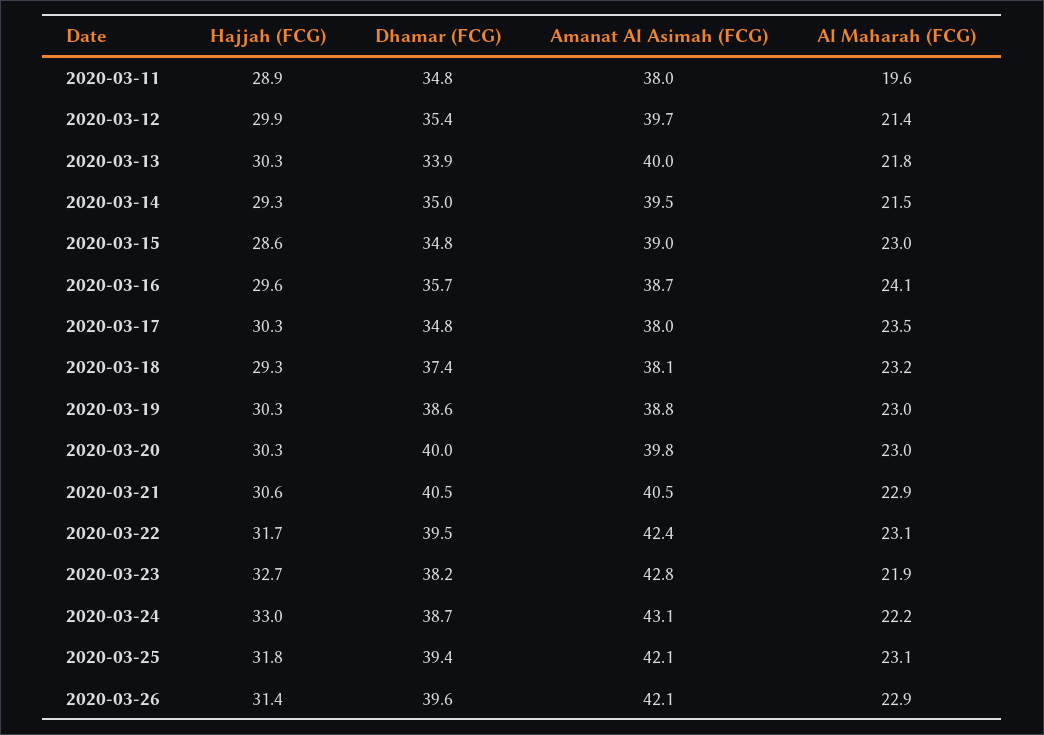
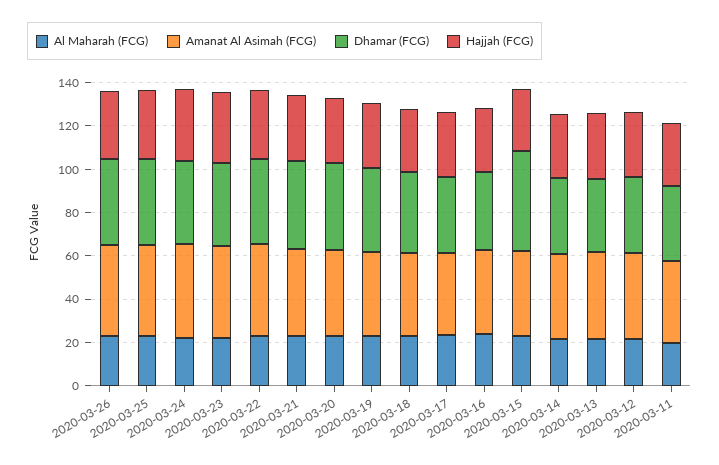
  {
    "Hajjah (FCG)": {
      "2020-03-11": 28.9,
      "2020-03-12": 29.9,
      "2020-03-13": 30.3,
      "2020-03-14": 29.3,
      "2020-03-15": 28.6,
      "2020-03-16": 29.6,
      "2020-03-17": 30.3,
      "2020-03-18": 29.3,
      "2020-03-19": 30.3,
      "2020-03-20": 30.3,
      "2020-03-21": 30.6,
      "2020-03-22": 31.7,
      "2020-03-23": 32.7,
      "2020-03-24": 33,
      "2020-03-25": 31.8,
      "2020-03-26": 31.4
    },
    "Dhamar (FCG)": {
      "2020-03-11": 34.8,
      "2020-03-12": 35.4,
      "2020-03-13": 33.9,
      "2020-03-14": 35,
-     "2020-03-15": 34.8,
+     "2020-03-15": 45,
      "2020-03-16": 35.7,
      "2020-03-17": 34.8,
      "2020-03-18": 37.4,
      "2020-03-19": 38.6,
      "2020-03-20": 40,
      "2020-03-21": 40.5,
      "2020-03-22": 39.5,
      "2020-03-23": 38.2,
      "2020-03-24": 38.7,
      "2020-03-25": 39.4,
      "2020-03-26": 39.6
    },
    "Amanat Al Asimah (FCG)": {
      "2020-03-11": 38,
      "2020-03-12": 39.7,
      "2020-03-13": 40,
      "2020-03-14": 39.5,
      "2020-03-15": 39,
      "2020-03-16": 38.7,
      "2020-03-17": 38,
      "2020-03-18": 38.1,
      "2020-03-19": 38.8,
      "2020-03-20": 39.8,
      "2020-03-21": 40.5,
      "2020-03-22": 42.4,
      "2020-03-23": 42.8,
      "2020-03-24": 43.1,
      "2020-03-25": 42.1,
      "2020-03-26": 42.1
    },
    "Al Maharah (FCG)": {
      "2020-03-11": 19.6,
      "2020-03-12": 21.4,
      "2020-03-13": 21.8,
      "2020-03-14": 21.5,
      "2020-03-15": 23,
      "2020-03-16": 24.1,
      "2020-03-17": 23.5,
      "2020-03-18": 23.2,
      "2020-03-19": 23,
      "2020-03-20": 23,
      "2020-03-21": 22.9,
      "2020-03-22": 23.1,
      "2020-03-23": 21.9,
      "2020-03-24": 22.2,
      "2020-03-25": 23.1,
      "2020-03-26": 22.9
    }
  }

